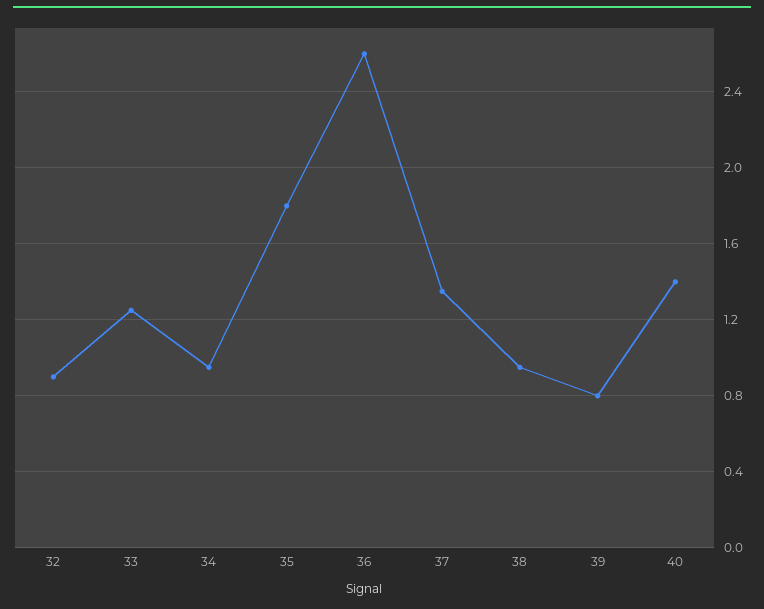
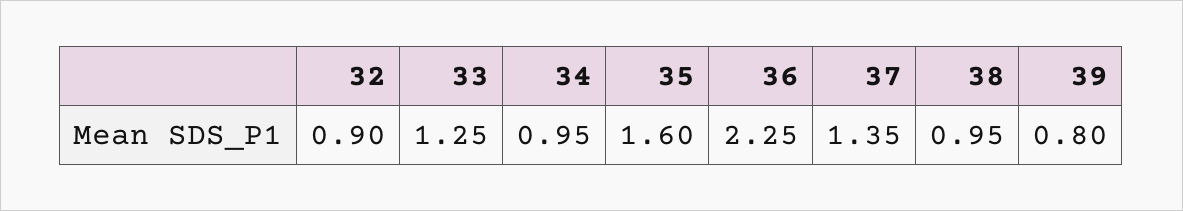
  {
    "32": 0.9,
    "33": 1.25,
    "34": 0.95,
-   "35": 1.8,
+   "35": 1.6,
-   "36": 2.6,
+   "36": 2.25,
    "37": 1.35,
    "38": 0.95,
-   "39": 0.8,
+   "39": 0.8
-   "40": 1.4
  }

